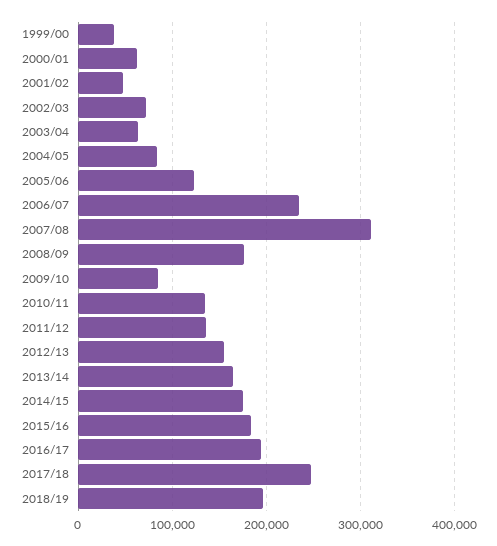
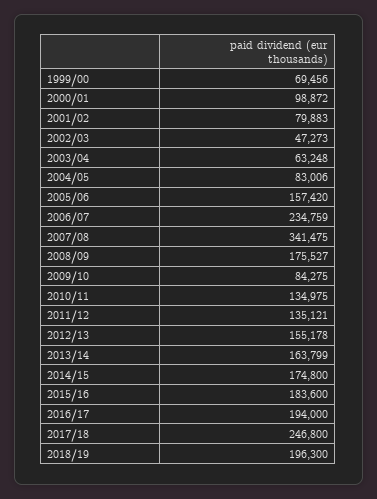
  {
-   "1999/00": 40000,
+   "1999/00": 69456,
-   "2000/01": 60000,
+   "2000/01": 98872,
-   "2001/02": 50000,
+   "2001/02": 79883,
-   "2002/03": 70000,
+   "2002/03": 47273,
    "2003/04": 63248,
    "2004/05": 83006,
-   "2005/06": 120000,
+   "2005/06": 157420,
    "2006/07": 234759,
-   "2007/08": 310000,
+   "2007/08": 341475,
    "2008/09": 175527,
    "2009/10": 84275,
    "2010/11": 134975,
    "2011/12": 135121,
    "2012/13": 155178,
    "2013/14": 163799,
    "2014/15": 174800,
    "2015/16": 183600,
    "2016/17": 194000,
    "2017/18": 246800,
    "2018/19": 196300
  }

